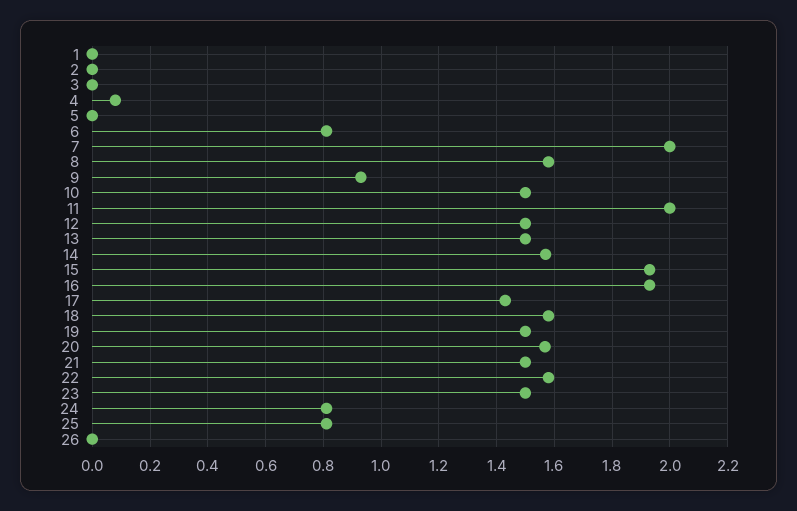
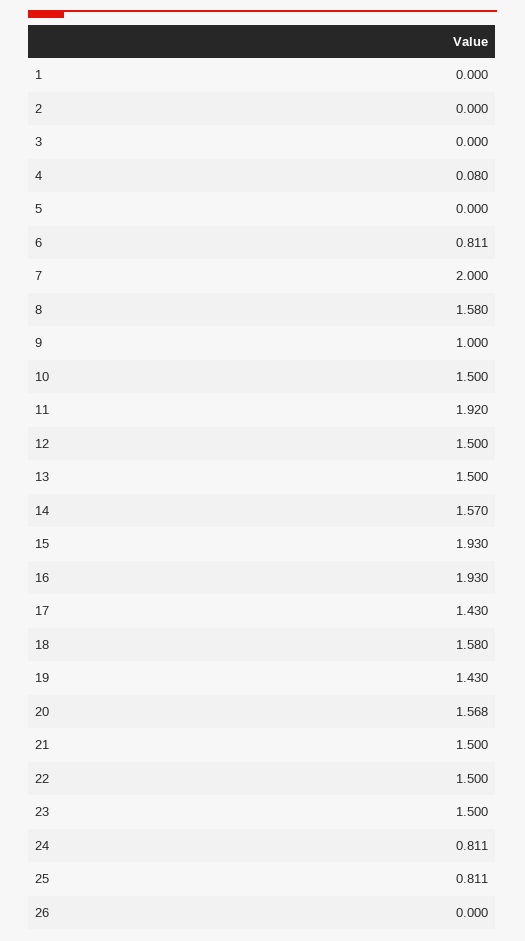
  {
    "1": 0,
    "2": 0,
    "3": 0,
    "4": 0.08,
    "5": 0,
    "6": 0.811,
    "7": 2,
    "8": 1.58,
-   "9": 0.925,
+   "9": 1,
    "10": 1.5,
-   "11": 2,
+   "11": 1.92,
    "12": 1.5,
    "13": 1.5,
    "14": 1.57,
    "15": 1.93,
    "16": 1.93,
    "17": 1.43,
    "18": 1.58,
-   "19": 1.5,
+   "19": 1.43,
    "20": 1.568,
    "21": 1.5,
-   "22": 1.575,
+   "22": 1.5,
    "23": 1.5,
    "24": 0.811,
    "25": 0.811,
    "26": 0
  }

